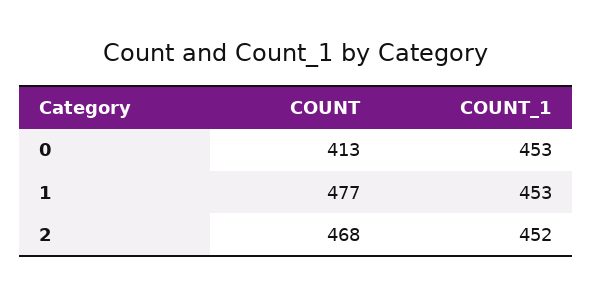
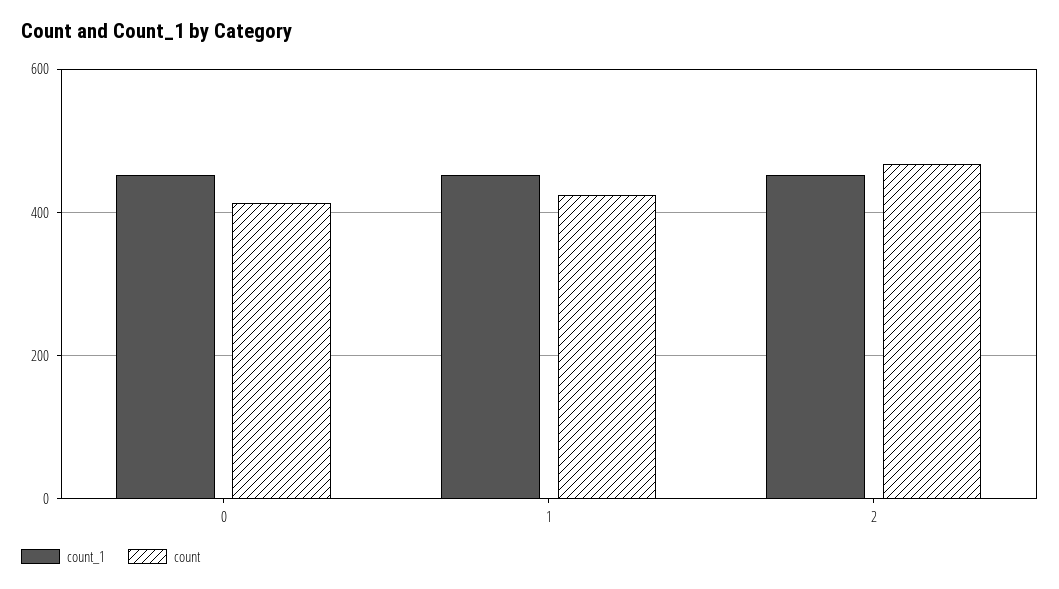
  {
    "COUNT": {
      "0": 413,
-     "1": 477,
+     "1": 420,
      "2": 468
    },
    "COUNT_1": {
      "0": 453,
      "1": 453,
      "2": 452
    }
  }

